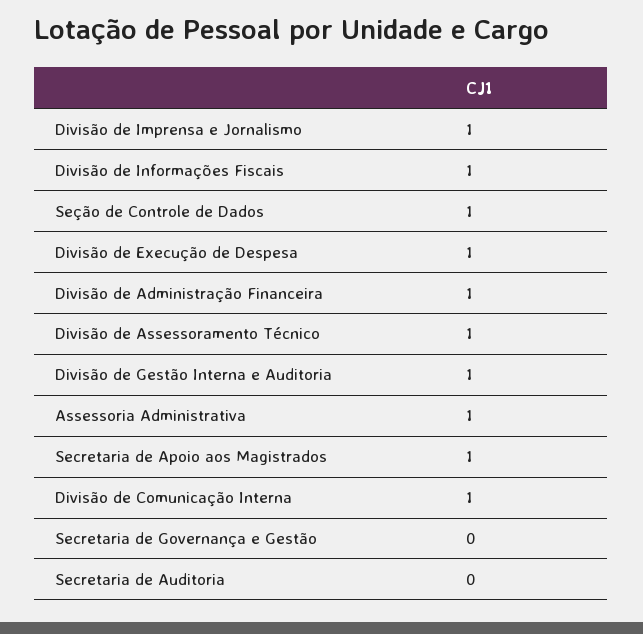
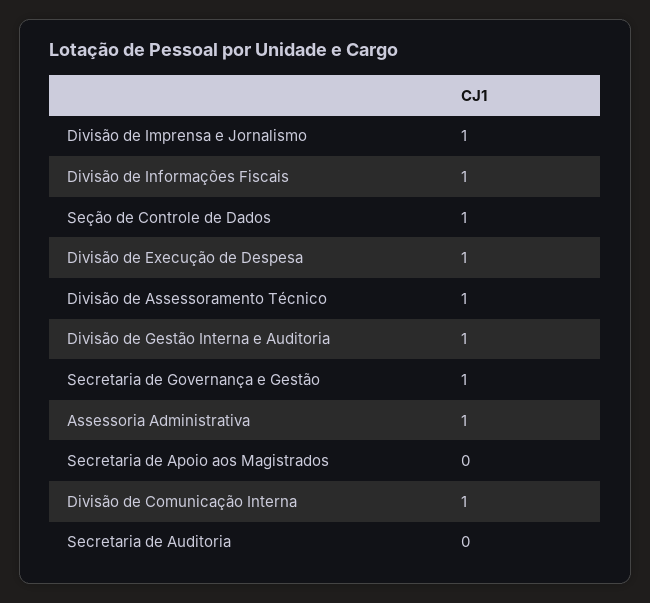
  {
    "Divisão de Imprensa e Jornalismo": 1,
    "Divisão de Informações Fiscais": 1,
    "Seção de Controle de Dados": 1,
    "Divisão de Execução de Despesa": 1,
-   "Divisão de Administração Financeira": 1,
    "Divisão de Assessoramento Técnico": 1,
    "Divisão de Gestão Interna e Auditoria": 1,
    "Assessoria Administrativa": 1,
-   "Secretaria de Apoio aos Magistrados": 1,
+   "Secretaria de Apoio aos Magistrados": 0,
    "Divisão de Comunicação Interna": 1,
-   "Secretaria de Governança e Gestão": 0,
+   "Secretaria de Governança e Gestão": 1,
    "Secretaria de Auditoria": 0
  }

